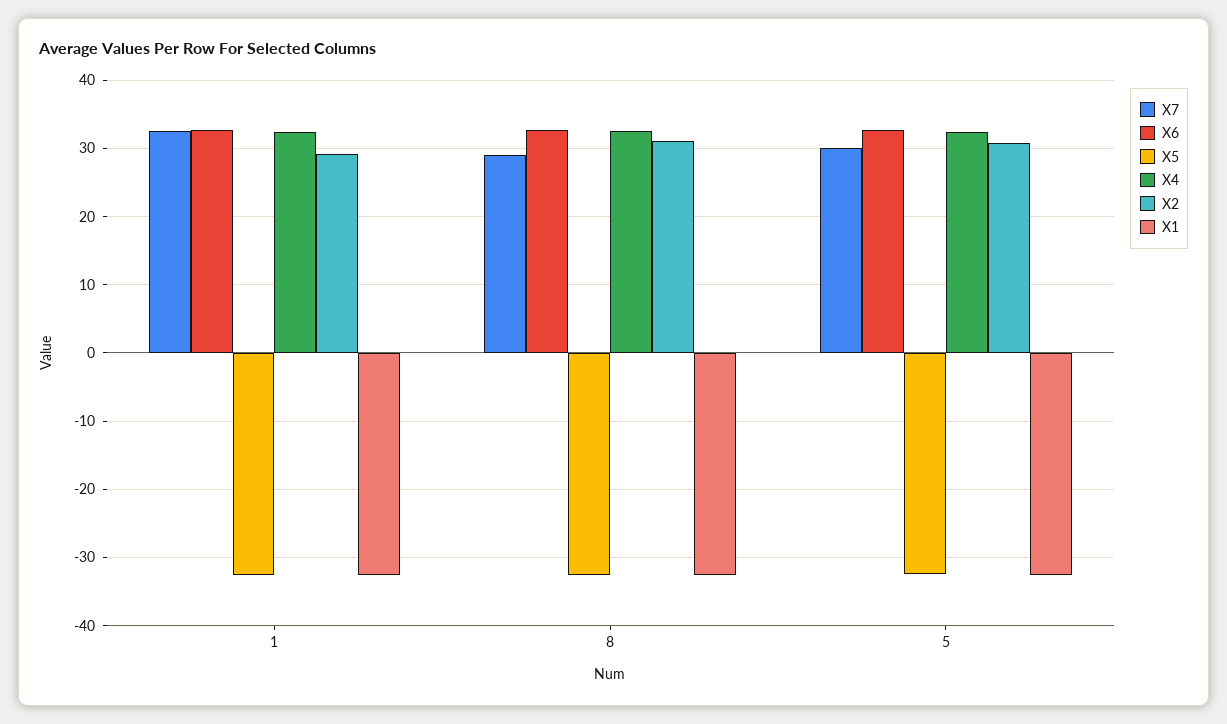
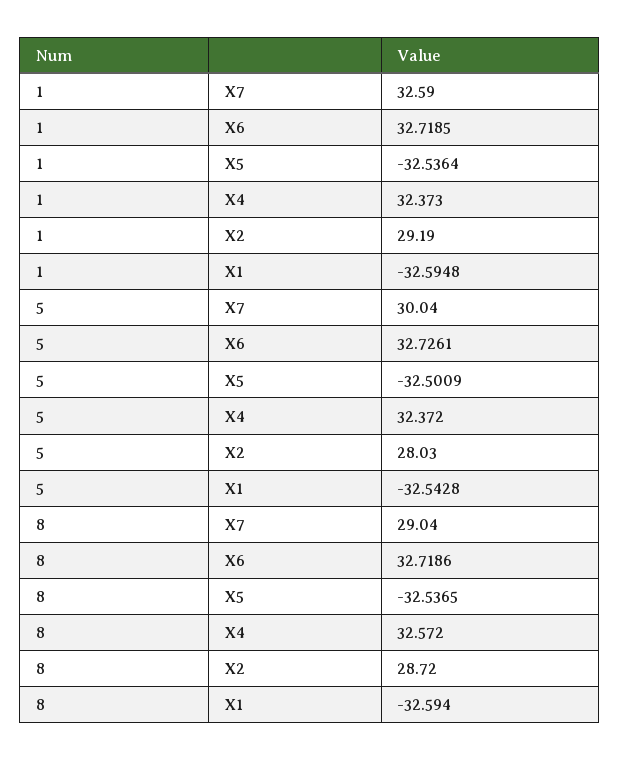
  {
    "X7": {
      "1": 32.59,
      "8": 29.04,
      "5": 30.04
    },
    "X6": {
      "1": 32.7185,
      "8": 32.7186,
      "5": 32.7261
    },
    "X5": {
      "1": -32.5364,
      "8": -32.5365,
      "5": -32.5009
    },
    "X4": {
      "1": 32.373,
      "8": 32.572,
      "5": 32.372
    },
    "X2": {
      "1": 29.19,
-     "8": 31,
+     "8": 28.72,
-     "5": 31
+     "5": 28.03
    },
    "X1": {
      "1": -32.5948,
      "8": -32.594,
      "5": -32.5428
    }
  }

